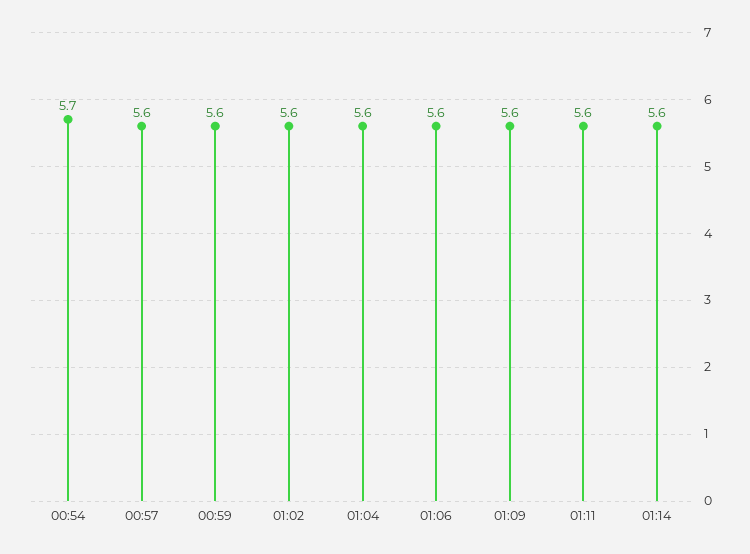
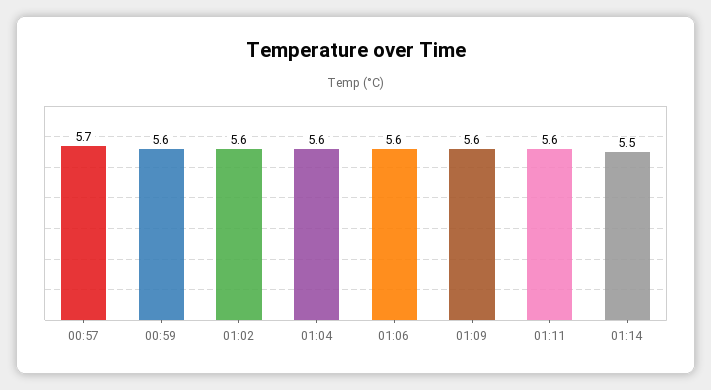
  {
-   "00:54": 5.7,
-   "00:57": 5.6,
+   "00:57": 5.7,
    "00:59": 5.6,
    "01:02": 5.6,
    "01:04": 5.6,
    "01:06": 5.6,
    "01:09": 5.6,
    "01:11": 5.6,
-   "01:14": 5.6
+   "01:14": 5.5
  }

